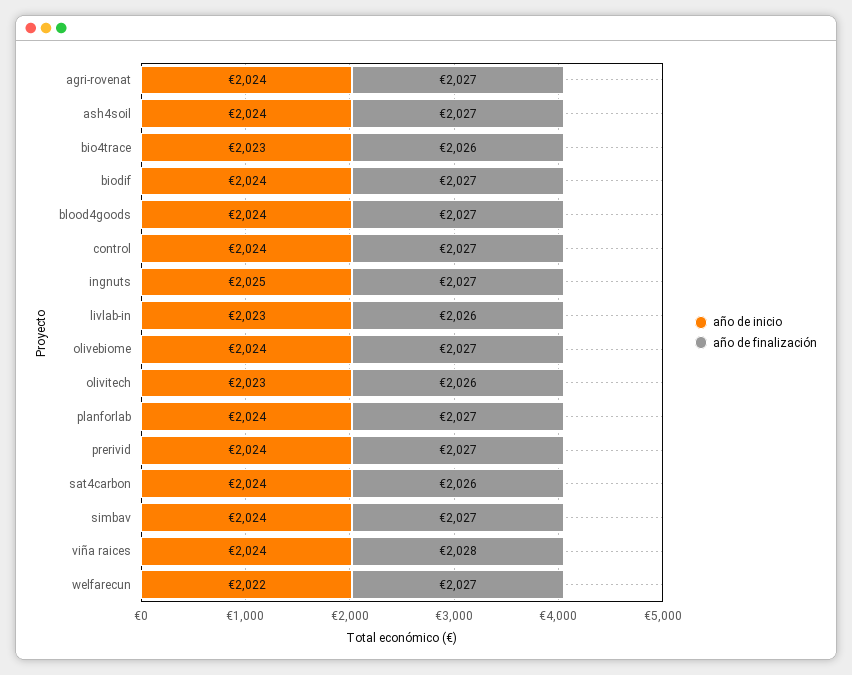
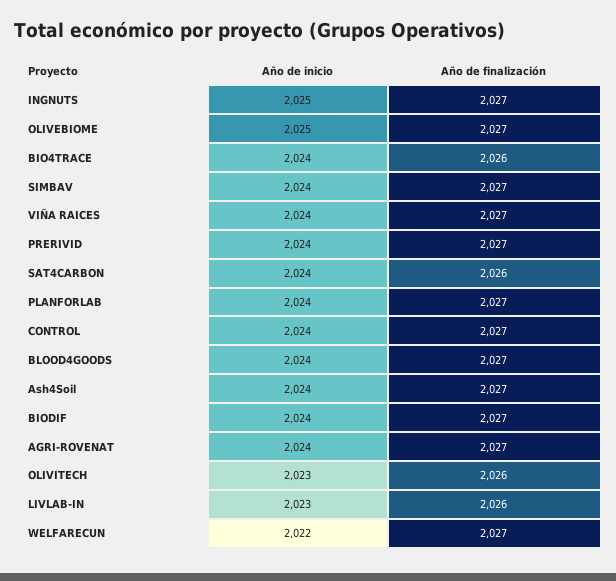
  {
    "año de inicio": {
      "agri-rovenat": 2024,
      "ash4soil": 2024,
-     "bio4trace": 2023,
+     "bio4trace": 2024,
      "biodif": 2024,
      "blood4goods": 2024,
      "control": 2024,
      "ingnuts": 2025,
      "livlab-in": 2023,
-     "olivebiome": 2024,
+     "olivebiome": 2025,
      "olivitech": 2023,
      "planforlab": 2024,
      "prerivid": 2024,
      "sat4carbon": 2024,
      "simbav": 2024,
      "viña raices": 2024,
      "welfarecun": 2022
    },
    "año de finalización": {
      "agri-rovenat": 2027,
      "ash4soil": 2027,
      "bio4trace": 2026,
      "biodif": 2027,
      "blood4goods": 2027,
      "control": 2027,
      "ingnuts": 2027,
      "livlab-in": 2026,
      "olivebiome": 2027,
      "olivitech": 2026,
      "planforlab": 2027,
      "prerivid": 2027,
      "sat4carbon": 2026,
      "simbav": 2027,
-     "viña raices": 2028,
+     "viña raices": 2027,
      "welfarecun": 2027
    }
  }

